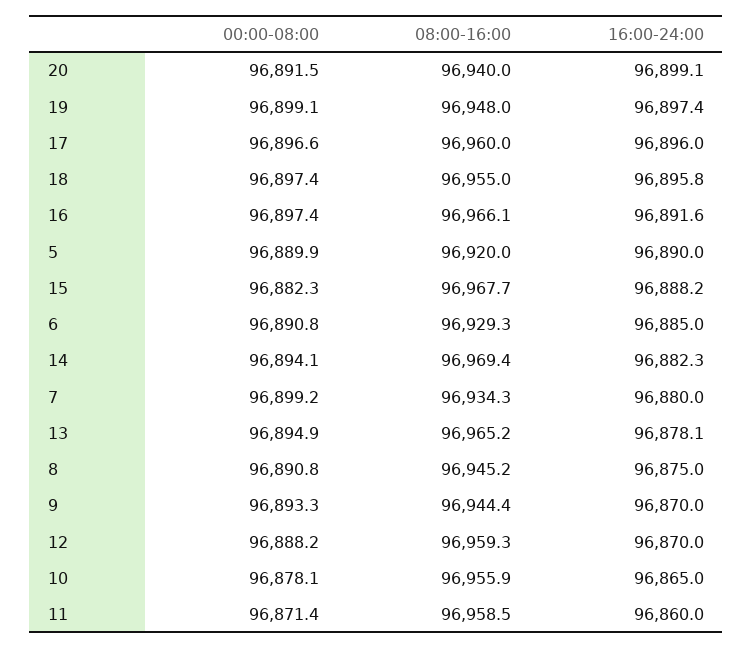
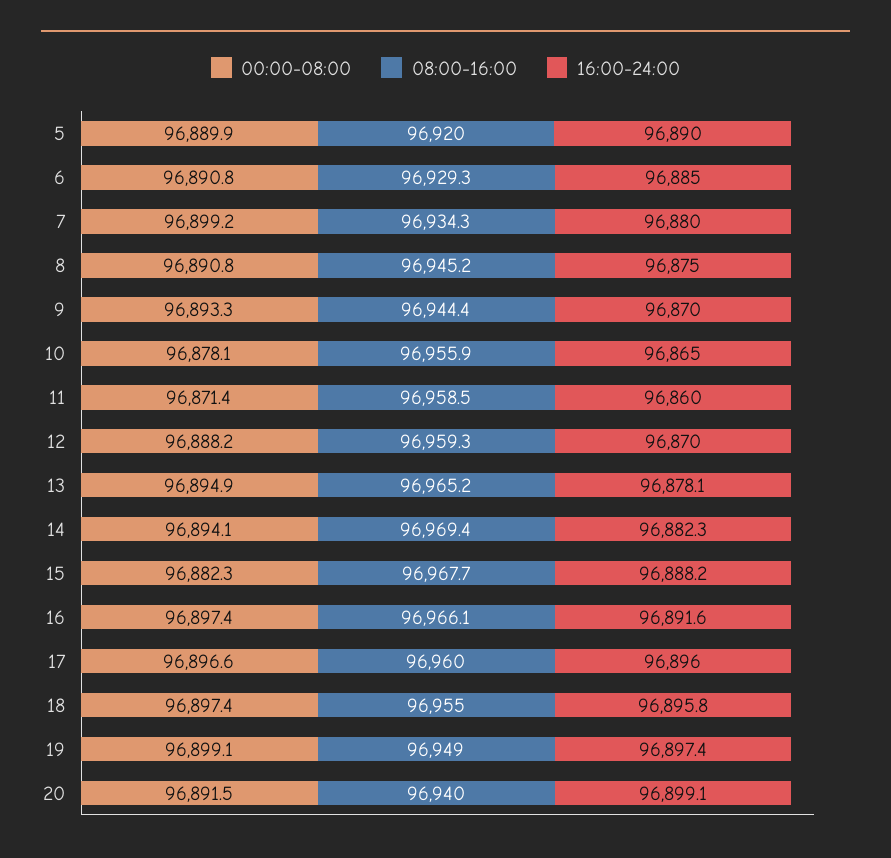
  {
    "00:00-08:00": {
      "20": 96891.5,
      "19": 96899.1,
      "17": 96896.6,
      "18": 96897.4,
      "16": 96897.4,
      "5": 96889.9,
      "15": 96882.3,
      "6": 96890.8,
      "14": 96894.1,
      "7": 96899.2,
      "13": 96894.9,
      "8": 96890.8,
      "9": 96893.3,
      "12": 96888.2,
      "10": 96878.1,
      "11": 96871.4
    },
    "08:00-16:00": {
      "20": 96940,
-     "19": 96948,
+     "19": 96949,
      "17": 96960,
      "18": 96955,
      "16": 96966.1,
      "5": 96920,
      "15": 96967.7,
      "6": 96929.3,
      "14": 96969.4,
      "7": 96934.3,
      "13": 96965.2,
      "8": 96945.2,
      "9": 96944.4,
      "12": 96959.3,
      "10": 96955.9,
      "11": 96958.5
    },
    "16:00-24:00": {
      "20": 96899.1,
      "19": 96897.4,
      "17": 96896,
      "18": 96895.8,
      "16": 96891.6,
      "5": 96890,
      "15": 96888.2,
      "6": 96885,
      "14": 96882.3,
      "7": 96880,
      "13": 96878.1,
      "8": 96875,
      "9": 96870,
      "12": 96870,
      "10": 96865,
      "11": 96860
    }
  }

